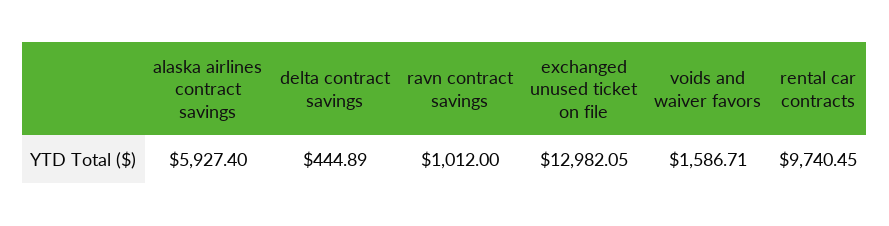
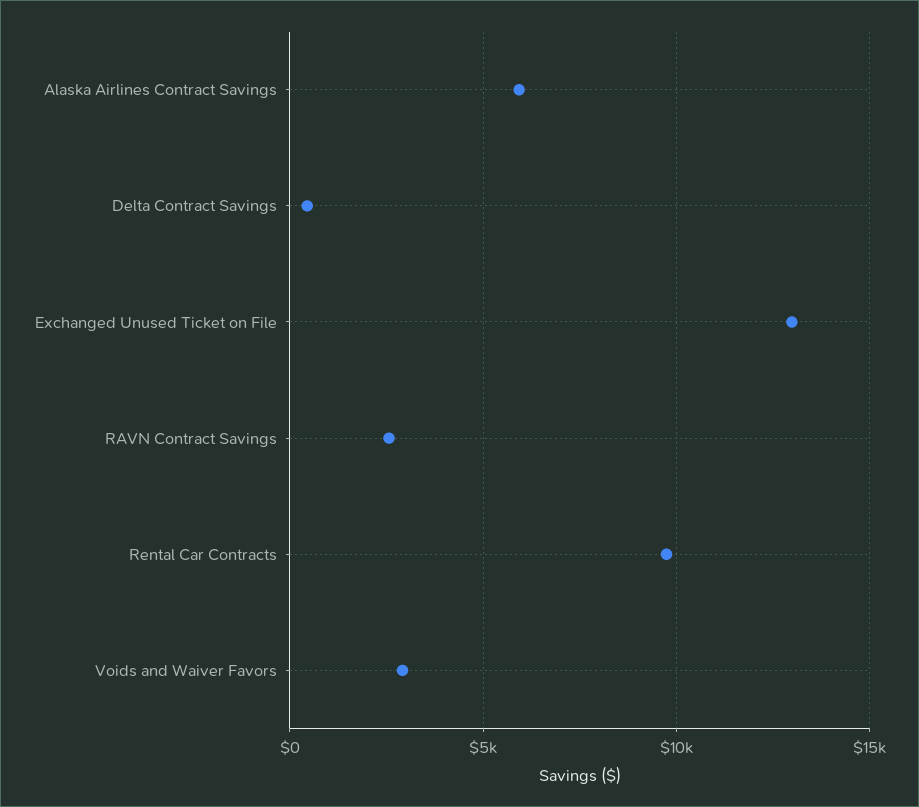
  {
    "alaska airlines contract savings": 5927.4,
    "delta contract savings": 444.89,
-   "ravn contract savings": 1012,
+   "ravn contract savings": 2500,
    "exchanged unused ticket on file": 12982.05,
-   "voids and waiver favors": 1586.71,
+   "voids and waiver favors": 3000,
    "rental car contracts": 9740.45
  }

